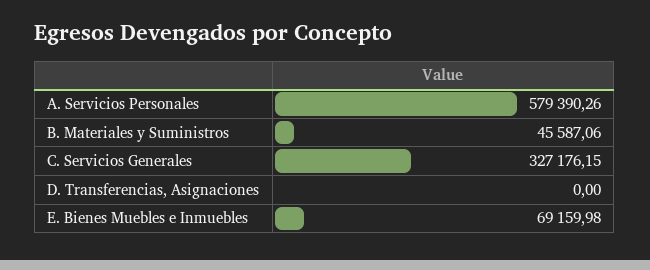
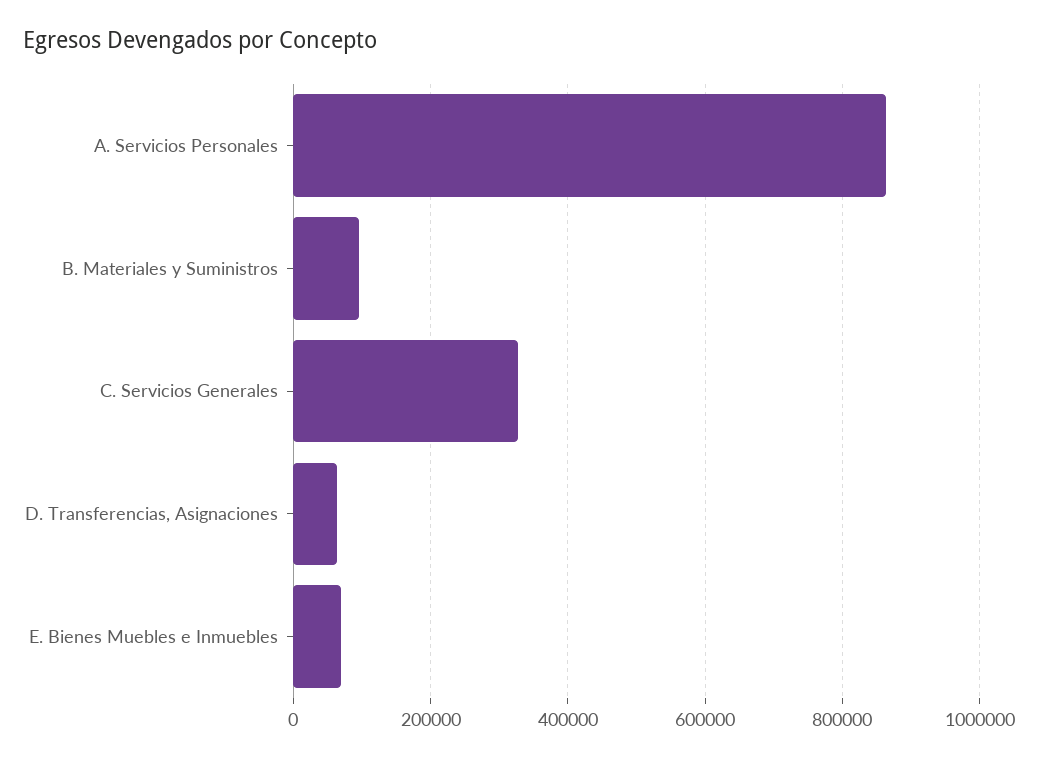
  {
-   "A. Servicios Personales": 579390.26,
+   "A. Servicios Personales": 860000,
-   "B. Materiales y Suministros": 45587.06,
+   "B. Materiales y Suministros": 100000,
    "C. Servicios Generales": 327176.15,
-   "D. Transferencias, Asignaciones": 0,
+   "D. Transferencias, Asignaciones": 60000,
    "E. Bienes Muebles e Inmuebles": 69159.98
  }

